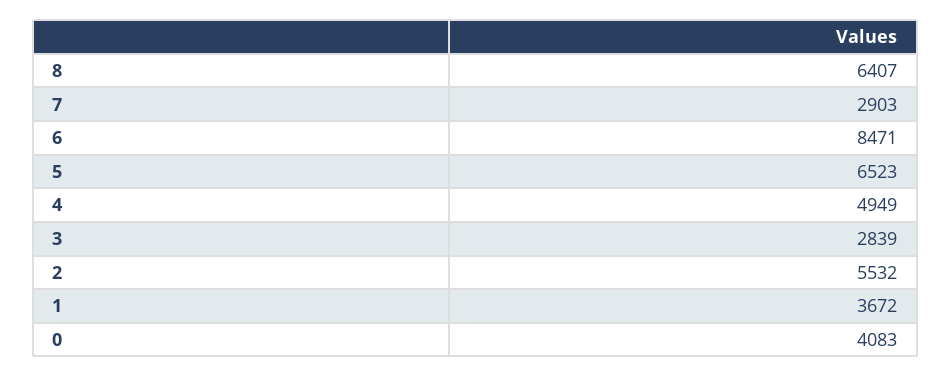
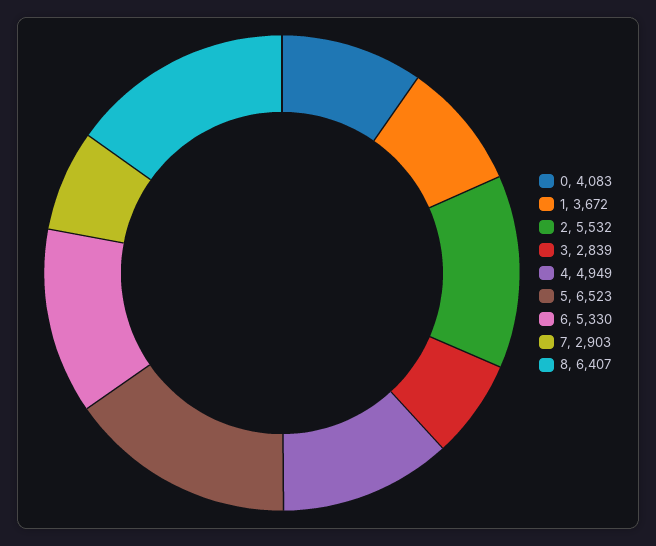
  {
    "8": 6407,
    "7": 2903,
-   "6": 8471,
+   "6": 5330,
    "5": 6523,
    "4": 4949,
    "3": 2839,
    "2": 5532,
    "1": 3672,
    "0": 4083
  }

